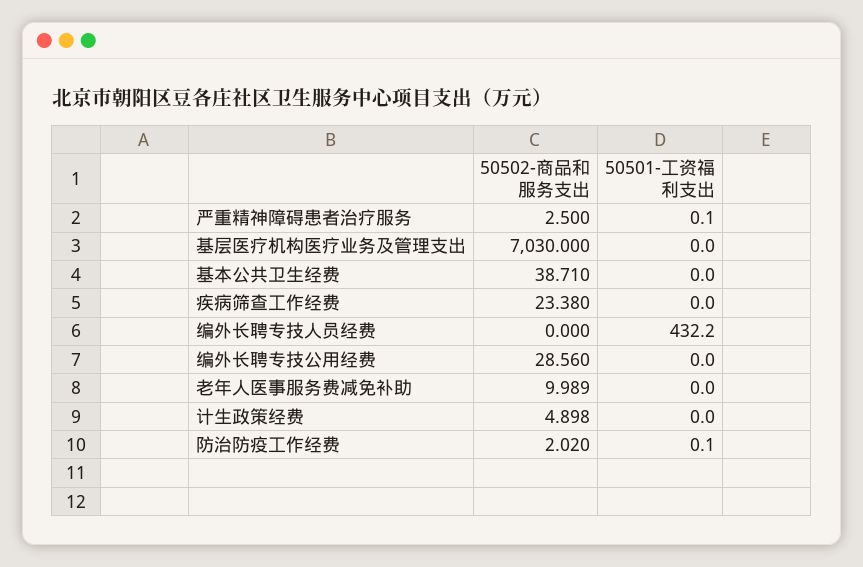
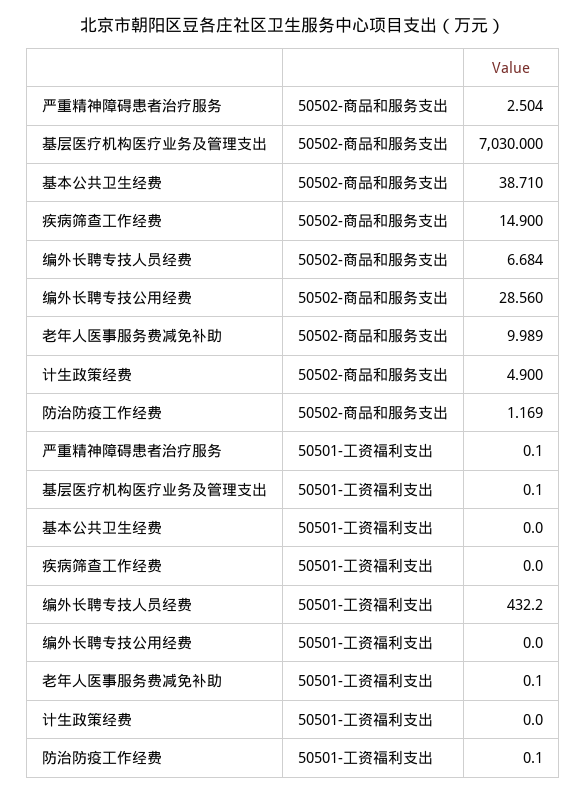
  {
    "50502-商品和服务支出": {
-     "严重精神障碍患者治疗服务": 2.5,
+     "严重精神障碍患者治疗服务": 2.504,
      "基层医疗机构医疗业务及管理支出": 7030,
      "基本公共卫生经费": 38.71,
-     "疾病筛查工作经费": 23.38,
+     "疾病筛查工作经费": 14.9,
-     "编外长聘专技人员经费": 0,
+     "编外长聘专技人员经费": 6.684,
      "编外长聘专技公用经费": 28.56,
      "老年人医事服务费减免补助": 9.989,
-     "计生政策经费": 4.898,
+     "计生政策经费": 4.9,
-     "防治防疫工作经费": 2.02
+     "防治防疫工作经费": 1.169
    },
    "50501-工资福利支出": {
      "严重精神障碍患者治疗服务": 0.1,
-     "基层医疗机构医疗业务及管理支出": 0,
+     "基层医疗机构医疗业务及管理支出": 0.1,
      "基本公共卫生经费": 0,
      "疾病筛查工作经费": 0,
      "编外长聘专技人员经费": 432.2,
      "编外长聘专技公用经费": 0,
-     "老年人医事服务费减免补助": 0,
+     "老年人医事服务费减免补助": 0.1,
      "计生政策经费": 0,
      "防治防疫工作经费": 0.1
    }
  }

